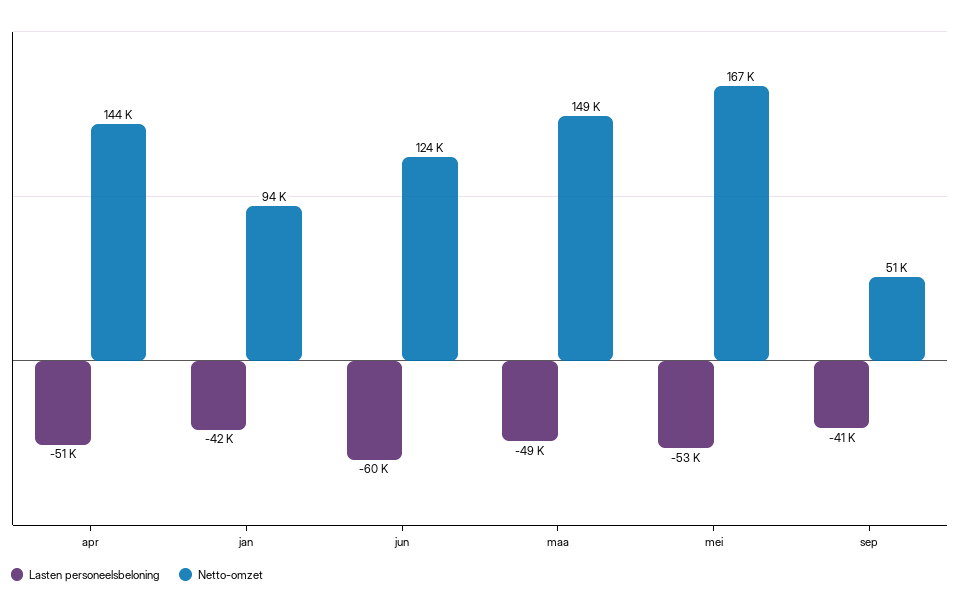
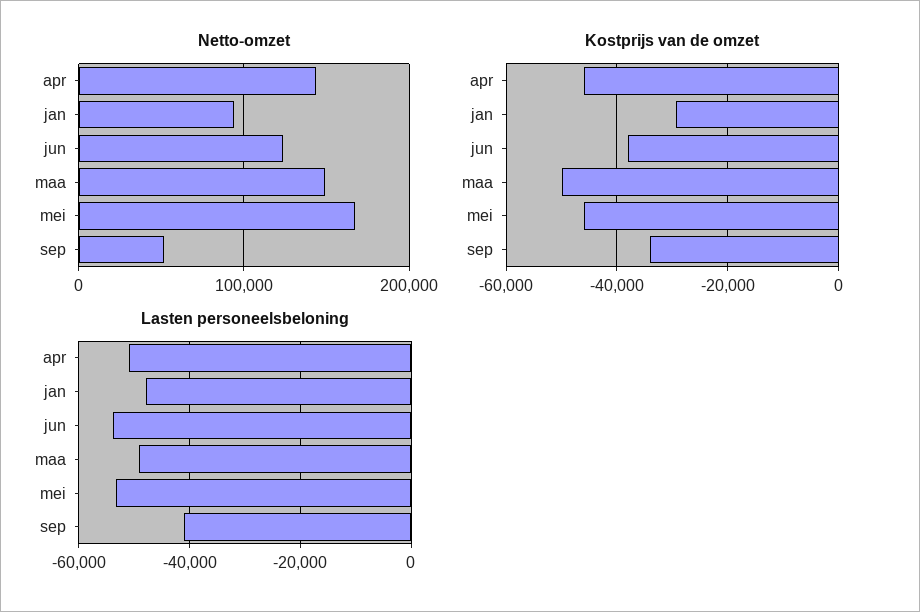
  {
    "Lasten personeelsbeloning": {
      "apr": -51000,
-     "jan": -42000,
+     "jan": -48000,
-     "jun": -60000,
+     "jun": -54000,
      "maa": -49000,
      "mei": -53000,
      "sep": -41000
    },
    "Netto-omzet": {
      "apr": 144000,
      "jan": 94000,
      "jun": 124000,
      "maa": 149000,
      "mei": 167000,
      "sep": 51000
-   }
+   },
+   "Kostprijs van de omzet": {
+     "apr": -46000,
+     "jan": -30000,
+     "jun": -38000,
+     "maa": -50000,
+     "mei": -46000,
+     "sep": -34000
+   }
  }

